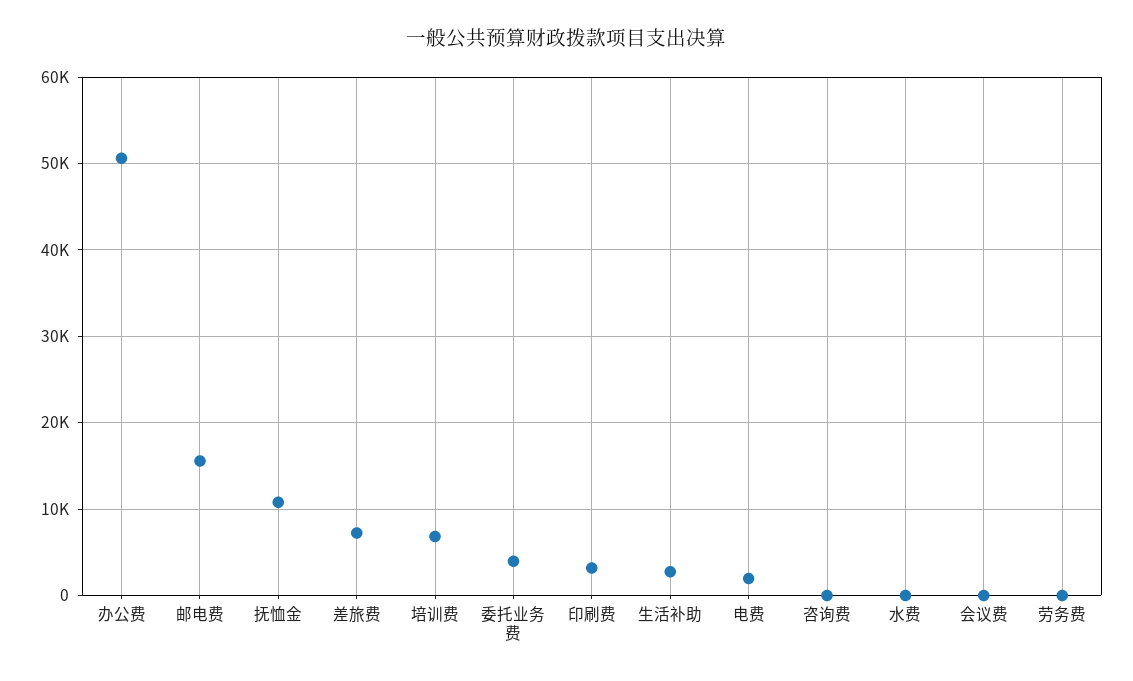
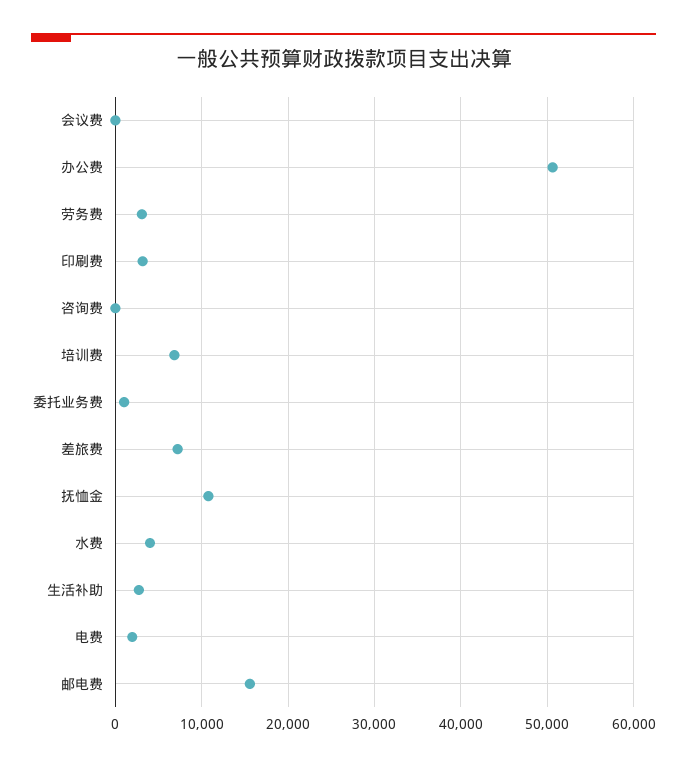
  {
    "办公费": 51000,
    "邮电费": 16000,
    "抚恤金": 11000,
    "差旅费": 7000,
    "培训费": 7000,
-   "委托业务费": 4000,
+   "委托业务费": 1000,
    "印刷费": 3000,
    "生活补助": 3000,
    "电费": 2000,
    "咨询费": 0,
-   "水费": 0,
+   "水费": 4000,
    "会议费": 0,
-   "劳务费": 0
+   "劳务费": 3000
  }

